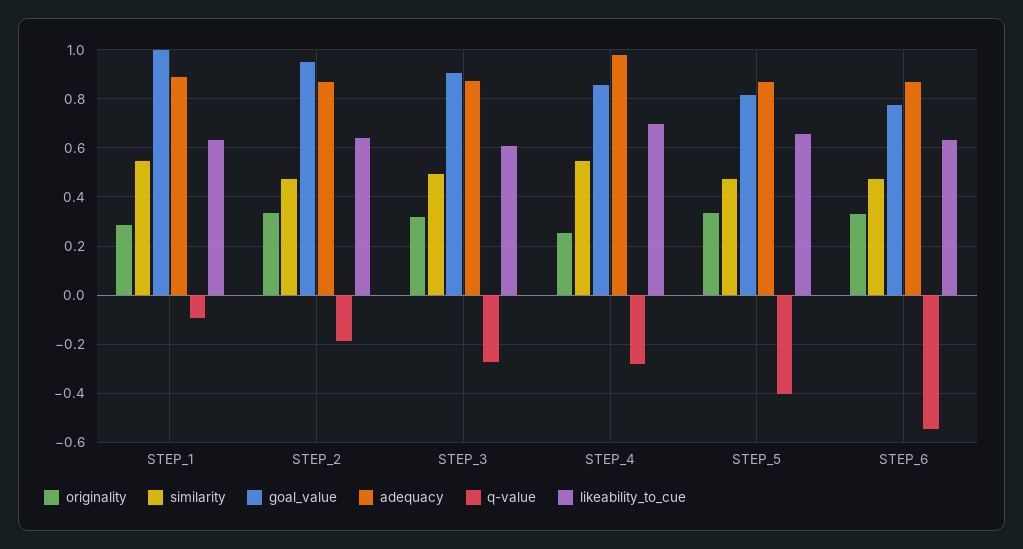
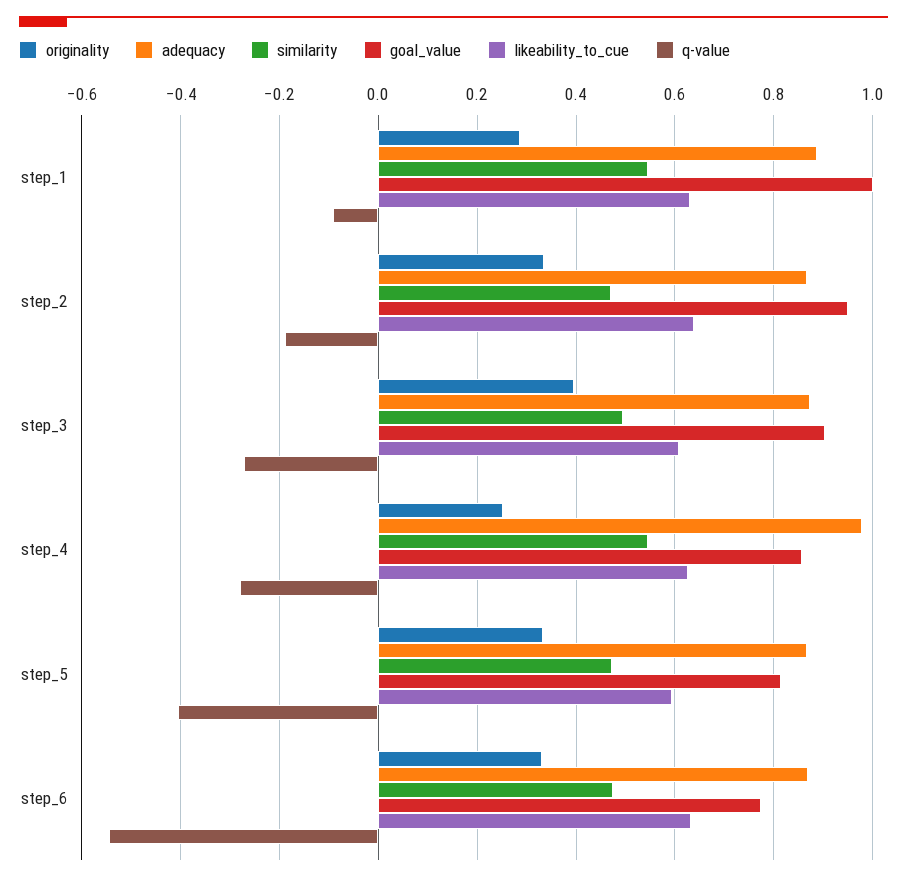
  {
    "originality": {
      "STEP_1": 0.28,
      "STEP_2": 0.34,
-     "STEP_3": 0.325,
+     "STEP_3": 0.4,
      "STEP_4": 0.26,
      "STEP_5": 0.34,
      "STEP_6": 0.34
    },
    "similarity": {
      "STEP_1": 0.54,
      "STEP_2": 0.48,
      "STEP_3": 0.5,
      "STEP_4": 0.54,
      "STEP_5": 0.48,
      "STEP_6": 0.48
    },
    "goal_value": {
      "STEP_1": 1,
      "STEP_2": 0.96,
      "STEP_3": 0.9,
      "STEP_4": 0.86,
      "STEP_5": 0.82,
      "STEP_6": 0.78
    },
    "adequacy": {
      "STEP_1": 0.88,
      "STEP_2": 0.86,
      "STEP_3": 0.88,
      "STEP_4": 0.98,
      "STEP_5": 0.86,
      "STEP_6": 0.86
    },
    "q-value": {
      "STEP_1": -0.1,
      "STEP_2": -0.18,
      "STEP_3": -0.28,
      "STEP_4": -0.28,
      "STEP_5": -0.4,
      "STEP_6": -0.54
    },
    "likeability_to_cue": {
      "STEP_1": 0.64,
      "STEP_2": 0.64,
      "STEP_3": 0.6,
-     "STEP_4": 0.7,
+     "STEP_4": 0.62,
-     "STEP_5": 0.65,
+     "STEP_5": 0.6,
      "STEP_6": 0.64
    }
  }

